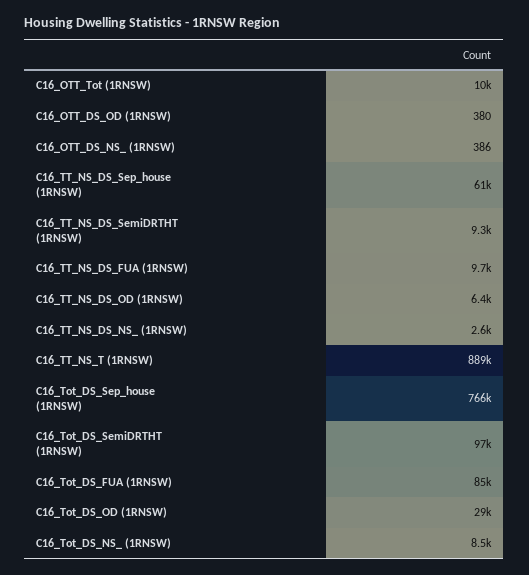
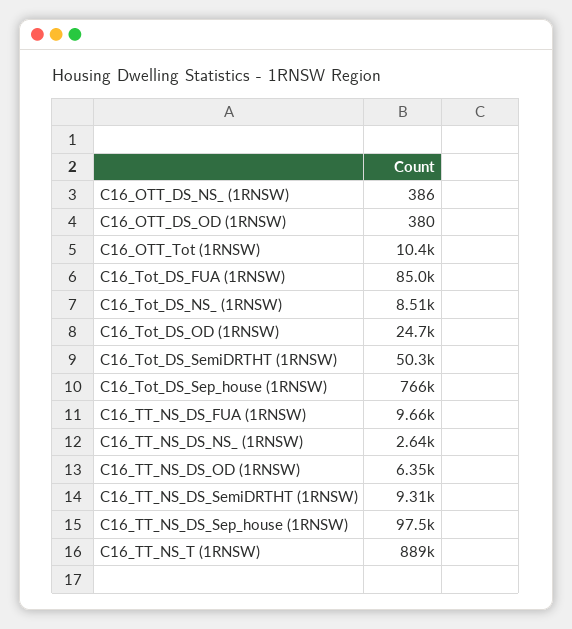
  {
    "C16_OTT_Tot (1RNSW)": 10400,
    "C16_OTT_DS_OD (1RNSW)": 380,
    "C16_OTT_DS_NS_ (1RNSW)": 386,
-   "C16_TT_NS_DS_Sep_house (1RNSW)": 61000,
+   "C16_TT_NS_DS_Sep_house (1RNSW)": 97500,
    "C16_TT_NS_DS_SemiDRTHT (1RNSW)": 9310,
    "C16_TT_NS_DS_FUA (1RNSW)": 9660,
    "C16_TT_NS_DS_OD (1RNSW)": 6350,
    "C16_TT_NS_DS_NS_ (1RNSW)": 2640,
    "C16_TT_NS_T (1RNSW)": 889000,
    "C16_Tot_DS_Sep_house (1RNSW)": 766000,
-   "C16_Tot_DS_SemiDRTHT (1RNSW)": 97000,
+   "C16_Tot_DS_SemiDRTHT (1RNSW)": 50300,
    "C16_Tot_DS_FUA (1RNSW)": 85000,
-   "C16_Tot_DS_OD (1RNSW)": 29000,
+   "C16_Tot_DS_OD (1RNSW)": 24700,
    "C16_Tot_DS_NS_ (1RNSW)": 8510
  }

